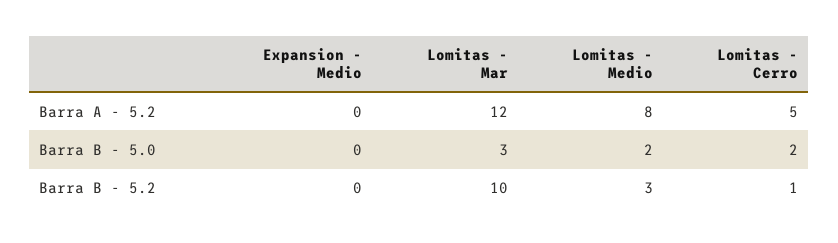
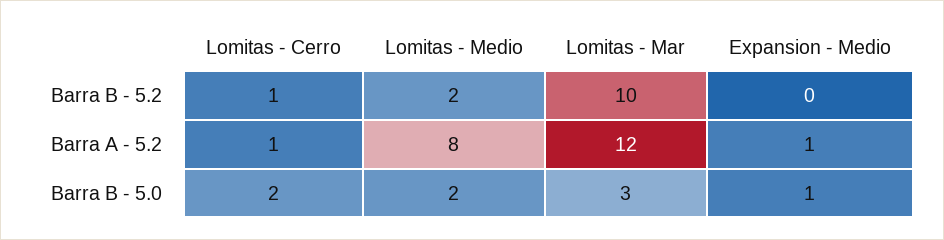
  {
    "Expansion - Medio": {
-     "Barra A - 5.2": 0,
+     "Barra A - 5.2": 1,
-     "Barra B - 5.0": 0,
+     "Barra B - 5.0": 1,
      "Barra B - 5.2": 0
    },
    "Lomitas - Mar": {
      "Barra A - 5.2": 12,
      "Barra B - 5.0": 3,
      "Barra B - 5.2": 10
    },
    "Lomitas - Medio": {
      "Barra A - 5.2": 8,
      "Barra B - 5.0": 2,
-     "Barra B - 5.2": 3
+     "Barra B - 5.2": 2
    },
    "Lomitas - Cerro": {
-     "Barra A - 5.2": 5,
+     "Barra A - 5.2": 1,
      "Barra B - 5.0": 2,
      "Barra B - 5.2": 1
    }
  }

